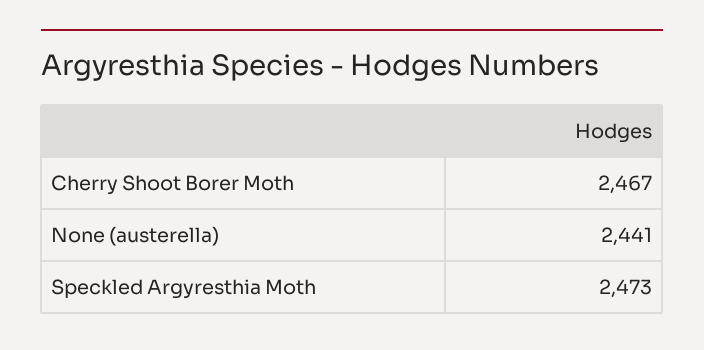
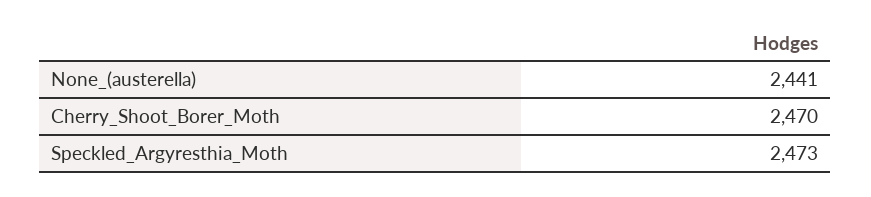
  {
-   "Cherry Shoot Borer Moth": 2467,
+   "Cherry Shoot Borer Moth": 2470,
    "None (austerella)": 2441,
    "Speckled Argyresthia Moth": 2473
  }

